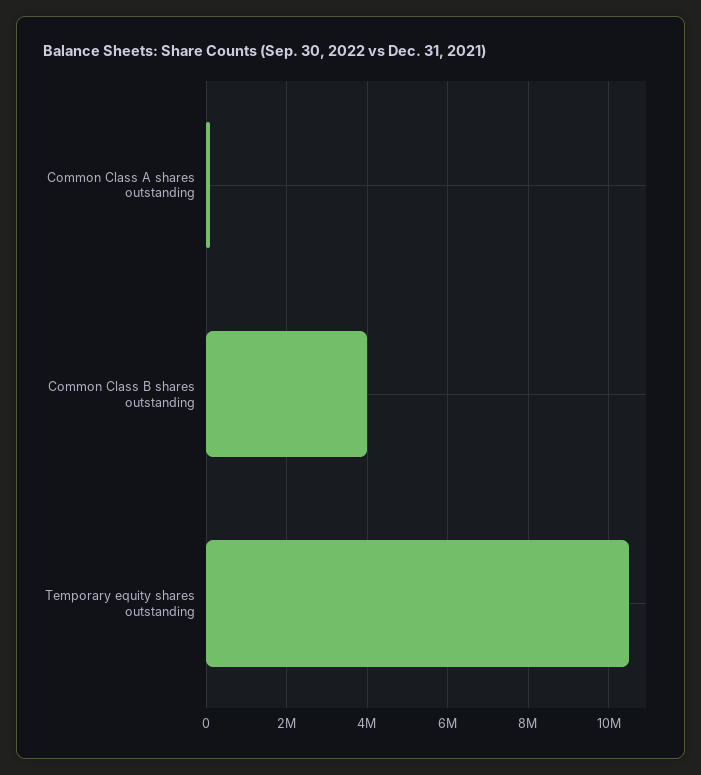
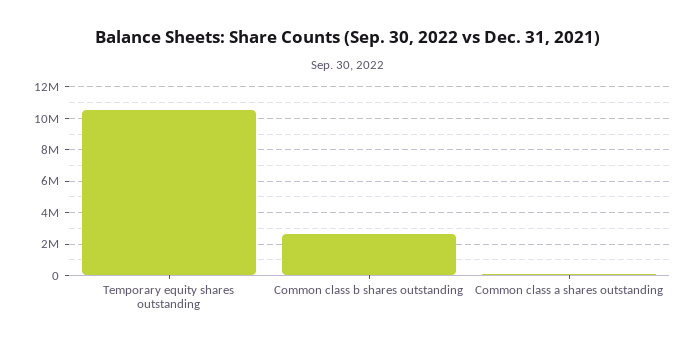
  {
    "Common Class A shares outstanding": 200000,
-   "Common Class B shares outstanding": 4000000,
+   "Common Class B shares outstanding": 2500000,
    "Temporary equity shares outstanding": 10600000
  }

